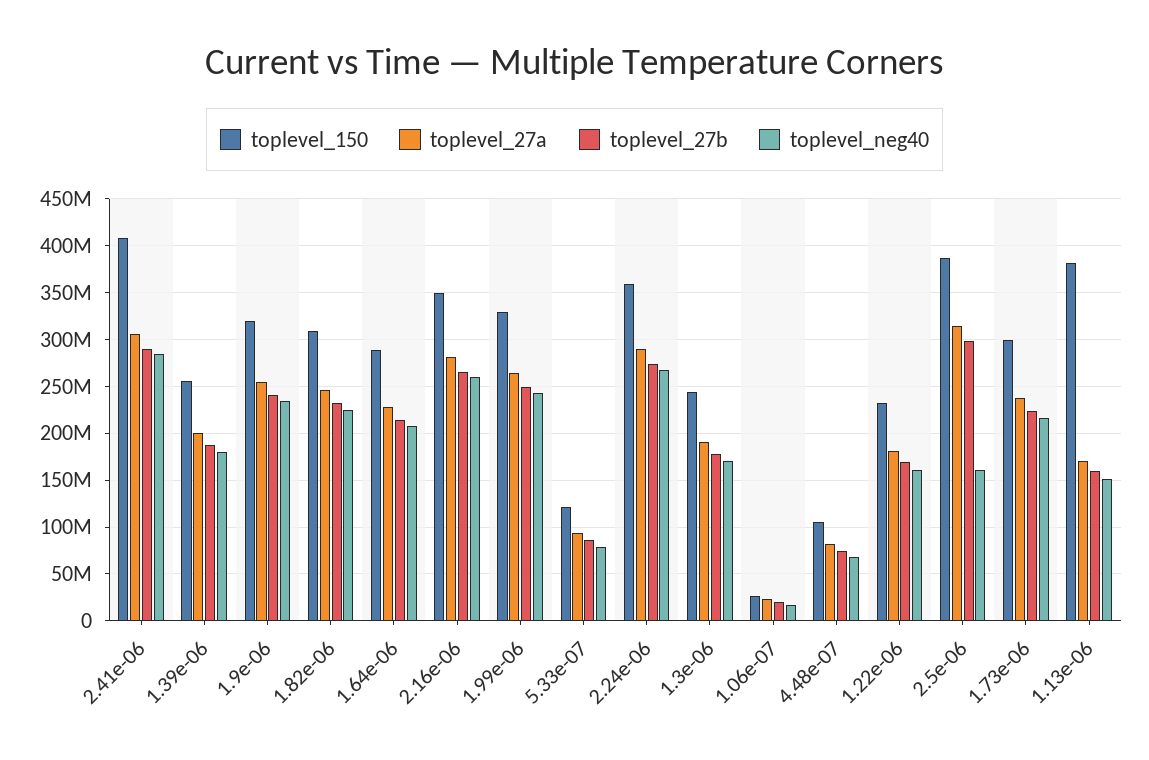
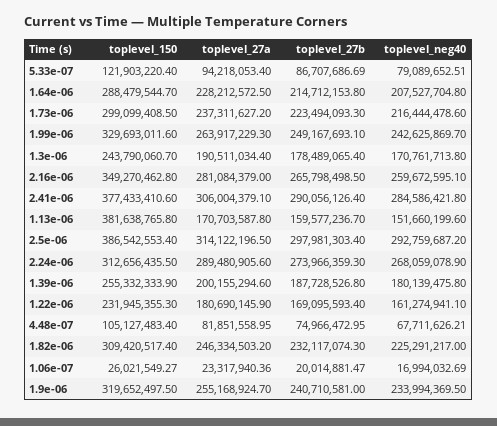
  {
    "toplevel_150": {
-     "2.41e-06": 410000000,
+     "2.41e-06": 377433410.6,
      "1.39e-06": 255332333.9,
      "1.9e-06": 319652497.5,
      "1.82e-06": 309420517.4,
      "1.64e-06": 288479544.7,
      "2.16e-06": 349270462.8,
      "1.99e-06": 329693011.6,
      "5.33e-07": 121903220.4,
-     "2.24e-06": 360000000,
+     "2.24e-06": 312656435.5,
      "1.3e-06": 243790060.7,
      "1.06e-07": 26021549.27,
      "4.48e-07": 105127483.4,
      "1.22e-06": 231945355.3,
      "2.5e-06": 386542553.4,
      "1.73e-06": 299099408.5,
      "1.13e-06": 381638765.8
    },
    "toplevel_27a": {
      "2.41e-06": 306004379.1,
      "1.39e-06": 200155294.6,
      "1.9e-06": 255168924.7,
      "1.82e-06": 246334503.2,
      "1.64e-06": 228212572.5,
      "2.16e-06": 281084379,
      "1.99e-06": 263917229.3,
      "5.33e-07": 94218053.4,
      "2.24e-06": 289480905.6,
      "1.3e-06": 190511034.4,
      "1.06e-07": 23317940.36,
      "4.48e-07": 81851558.95,
      "1.22e-06": 180690145.9,
      "2.5e-06": 314122196.5,
      "1.73e-06": 237311627.2,
      "1.13e-06": 170703587.8
    },
    "toplevel_27b": {
      "2.41e-06": 290056126.4,
      "1.39e-06": 187728526.8,
      "1.9e-06": 240710581,
      "1.82e-06": 232117074.3,
      "1.64e-06": 214712153.8,
      "2.16e-06": 265798498.5,
      "1.99e-06": 249167693.1,
      "5.33e-07": 86707686.69,
      "2.24e-06": 273966359.3,
      "1.3e-06": 178489065.4,
      "1.06e-07": 20014881.47,
      "4.48e-07": 74966472.95,
      "1.22e-06": 169095593.4,
      "2.5e-06": 297981303.4,
      "1.73e-06": 223494093.3,
      "1.13e-06": 159577236.7
    },
    "toplevel_neg40": {
      "2.41e-06": 284586421.8,
      "1.39e-06": 180139475.8,
      "1.9e-06": 233994369.5,
      "1.82e-06": 225291217,
      "1.64e-06": 207527704.8,
      "2.16e-06": 259672595.1,
      "1.99e-06": 242625869.7,
      "5.33e-07": 79089652.51,
      "2.24e-06": 268059078.9,
      "1.3e-06": 170761713.8,
      "1.06e-07": 16994032.69,
      "4.48e-07": 67711626.21,
      "1.22e-06": 161274941.1,
-     "2.5e-06": 160000000,
+     "2.5e-06": 292759687.2,
      "1.73e-06": 216444478.6,
      "1.13e-06": 151660199.6
    }
  }

